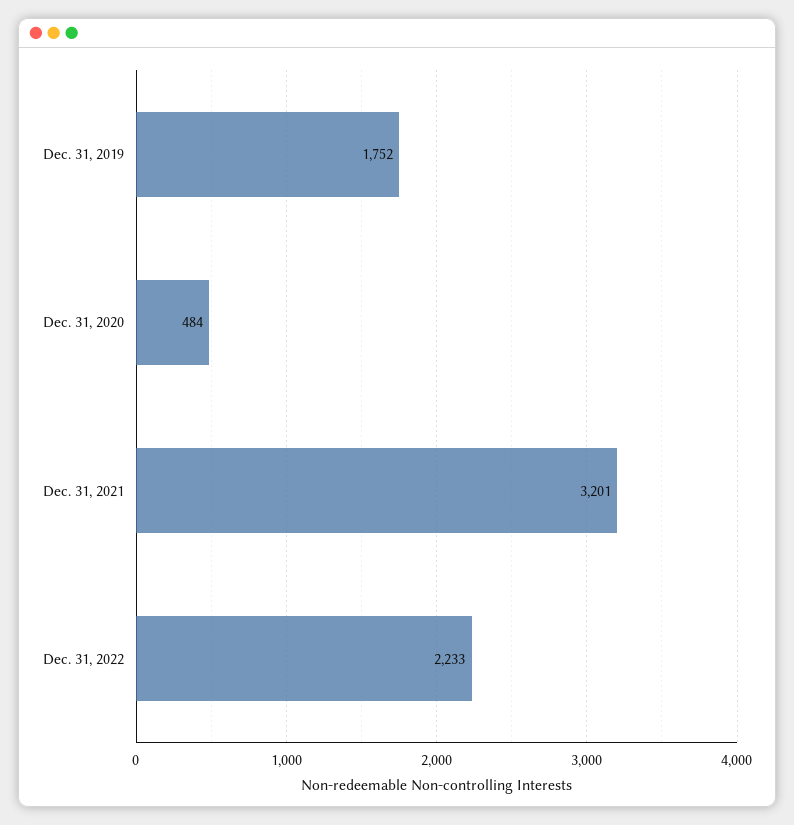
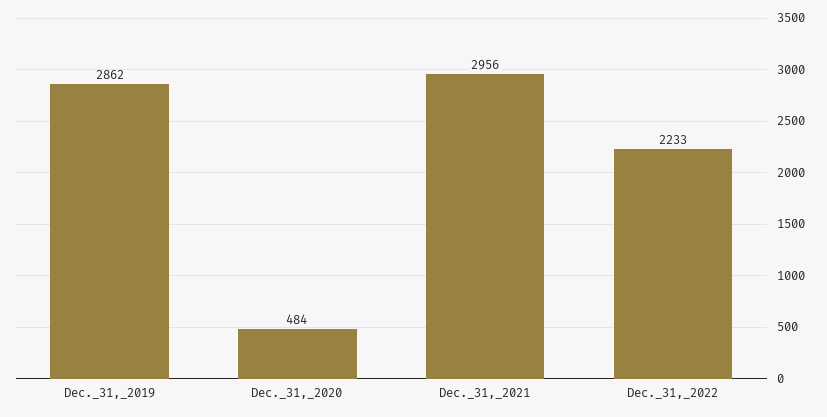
  {
-   "Dec. 31, 2019": 1752,
+   "Dec. 31, 2019": 2862,
    "Dec. 31, 2020": 484,
-   "Dec. 31, 2021": 3201,
+   "Dec. 31, 2021": 2956,
    "Dec. 31, 2022": 2233
  }

